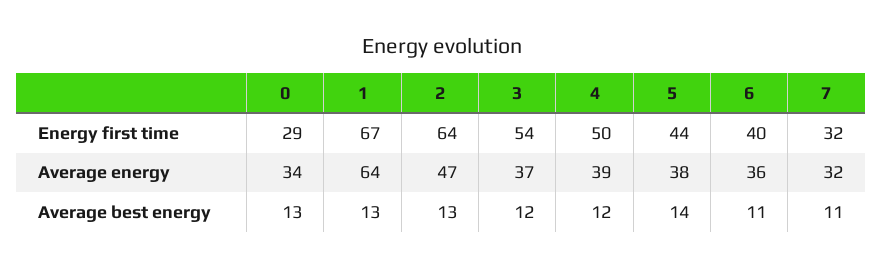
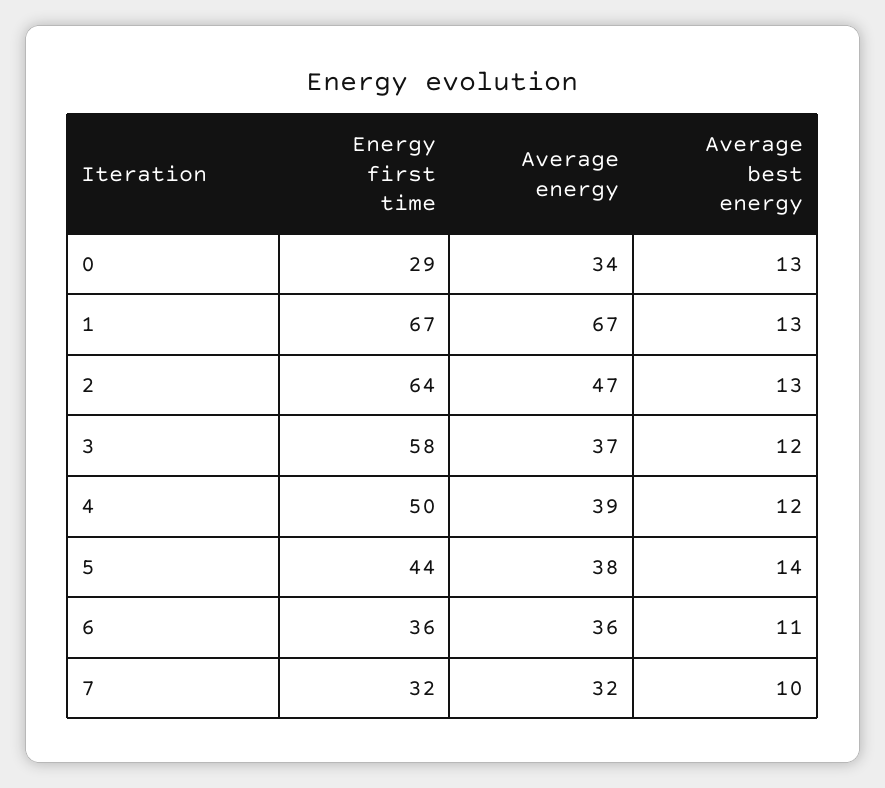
  {
    "0": {
      "Energy first time": 29,
      "Average energy": 34,
      "Average best energy": 13
    },
    "1": {
      "Energy first time": 67,
-     "Average energy": 64,
+     "Average energy": 67,
      "Average best energy": 13
    },
    "2": {
      "Energy first time": 64,
      "Average energy": 47,
      "Average best energy": 13
    },
    "3": {
-     "Energy first time": 54,
+     "Energy first time": 58,
      "Average energy": 37,
      "Average best energy": 12
    },
    "4": {
      "Energy first time": 50,
      "Average energy": 39,
      "Average best energy": 12
    },
    "5": {
      "Energy first time": 44,
      "Average energy": 38,
      "Average best energy": 14
    },
    "6": {
-     "Energy first time": 40,
+     "Energy first time": 36,
      "Average energy": 36,
      "Average best energy": 11
    },
    "7": {
      "Energy first time": 32,
      "Average energy": 32,
-     "Average best energy": 11
+     "Average best energy": 10
    }
  }

